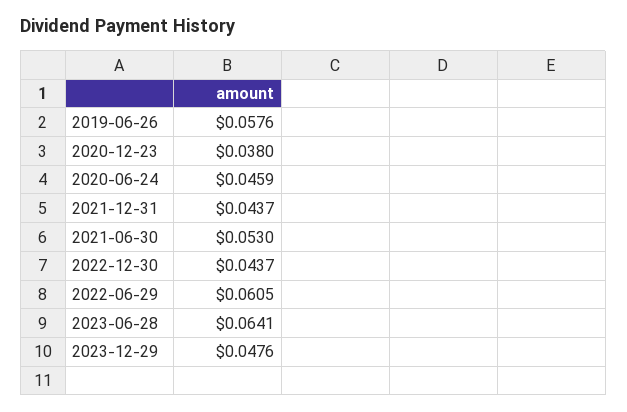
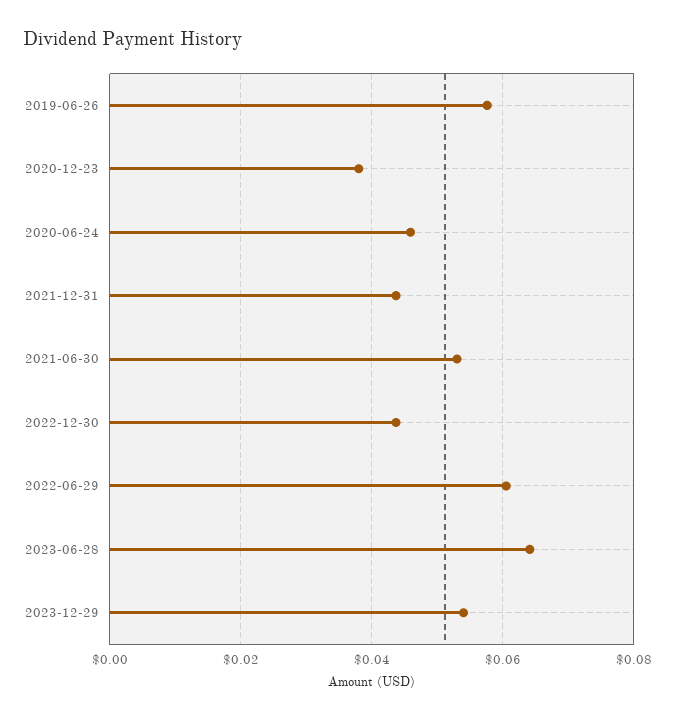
  {
    "2019-06-26": 0.0576,
    "2020-12-23": 0.038,
    "2020-06-24": 0.0459,
    "2021-12-31": 0.0437,
    "2021-06-30": 0.053,
    "2022-12-30": 0.0437,
    "2022-06-29": 0.0605,
    "2023-06-28": 0.0641,
-   "2023-12-29": 0.0476
+   "2023-12-29": 0.054
  }

